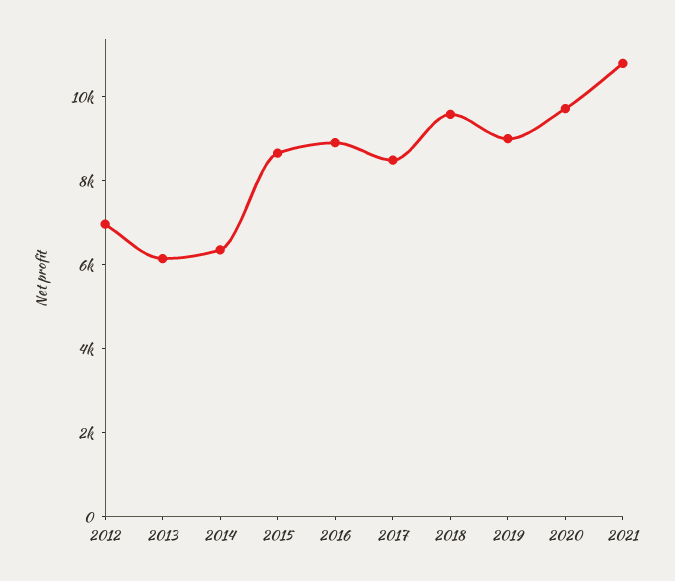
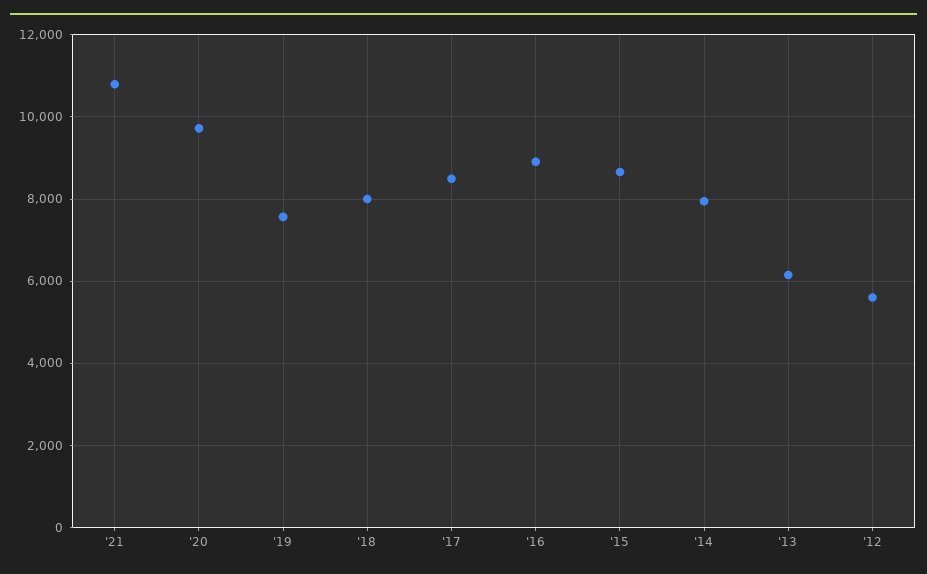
  {
-   "2012": 7000,
+   "2012": 5600,
    "2013": 6200,
-   "2014": 6500,
+   "2014": 8000,
    "2015": 8600,
    "2016": 9000,
    "2017": 8400,
-   "2018": 9500,
+   "2018": 8000,
-   "2019": 9000,
+   "2019": 7600,
    "2020": 9800,
    "2021": 10800
  }

